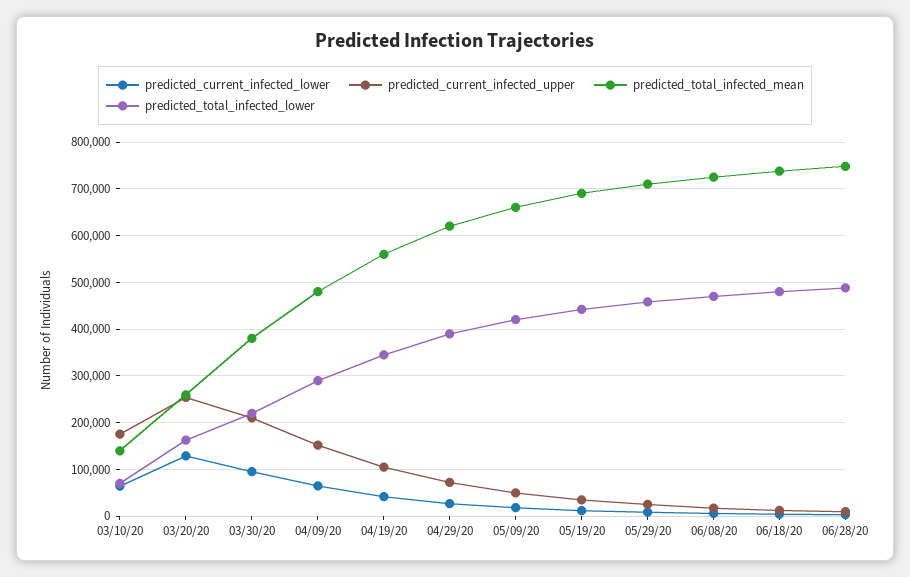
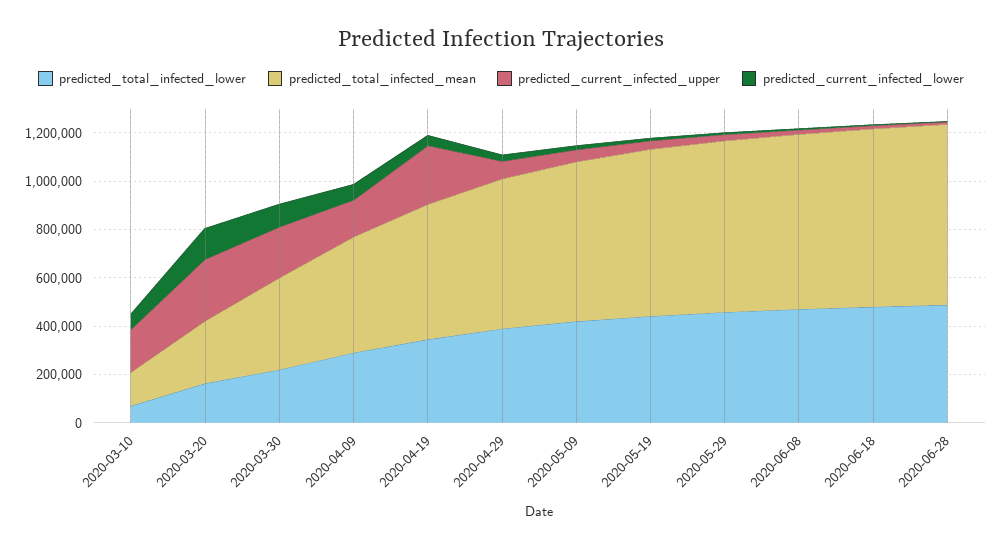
  {
    "predicted_current_infected_lower": {
      "03/10/20": 60000,
      "03/20/20": 120000,
      "03/30/20": 100000,
      "04/09/20": 60000,
      "04/19/20": 40000,
      "04/29/20": 20000,
      "05/09/20": 20000,
      "05/19/20": 20000,
      "05/29/20": 0,
      "06/08/20": 0,
      "06/18/20": 0,
      "06/28/20": 0
    },
    "predicted_current_infected_upper": {
      "03/10/20": 180000,
      "03/20/20": 260000,
      "03/30/20": 220000,
      "04/09/20": 160000,
-     "04/19/20": 100000,
+     "04/19/20": 250000,
      "04/29/20": 80000,
      "05/09/20": 60000,
      "05/19/20": 40000,
      "05/29/20": 20000,
      "06/08/20": 20000,
      "06/18/20": 20000,
      "06/28/20": 0
    },
    "predicted_total_infected_mean": {
      "03/10/20": 140000,
      "03/20/20": 260000,
      "03/30/20": 380000,
      "04/09/20": 480000,
      "04/19/20": 560000,
      "04/29/20": 620000,
      "05/09/20": 660000,
      "05/19/20": 700000,
      "05/29/20": 720000,
      "06/08/20": 720000,
      "06/18/20": 740000,
      "06/28/20": 740000
    },
    "predicted_total_infected_lower": {
      "03/10/20": 80000,
      "03/20/20": 160000,
      "03/30/20": 220000,
      "04/09/20": 300000,
      "04/19/20": 340000,
      "04/29/20": 400000,
      "05/09/20": 420000,
      "05/19/20": 440000,
      "05/29/20": 460000,
      "06/08/20": 480000,
      "06/18/20": 480000,
      "06/28/20": 480000
    }
  }

